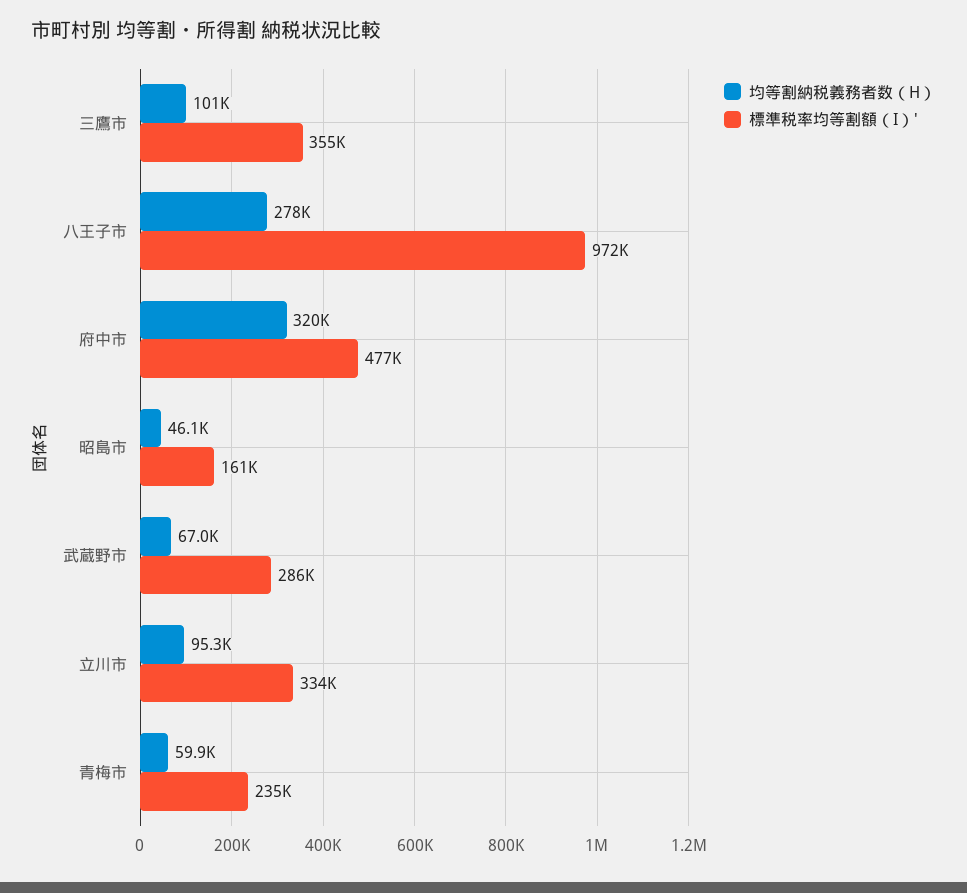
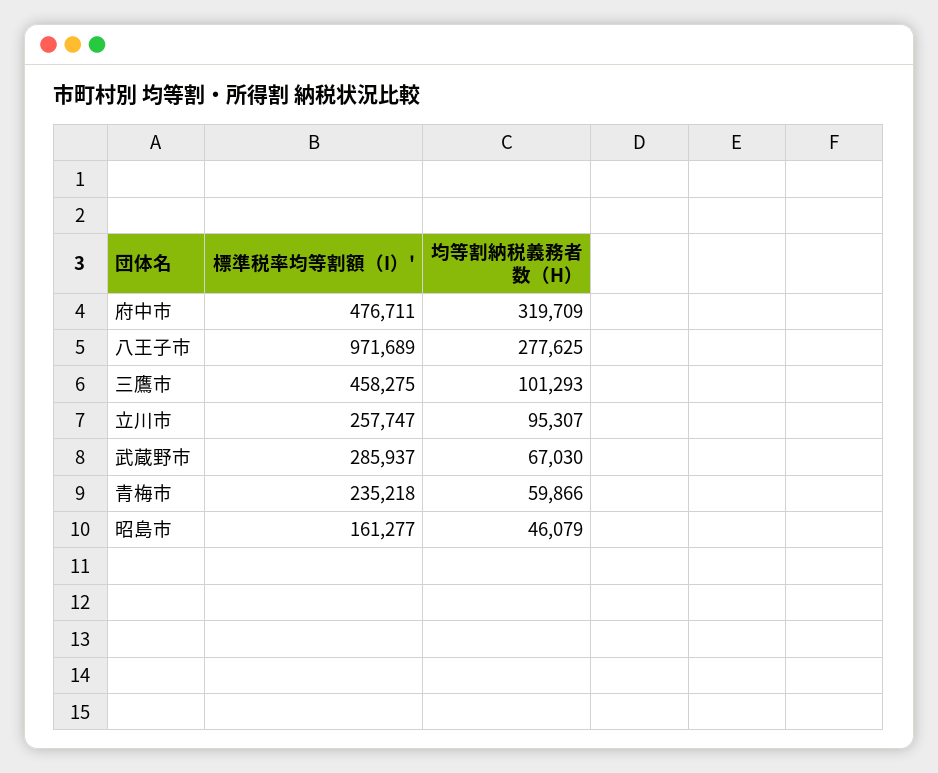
  {
    "均等割納税義務者数（H）": {
      "三鷹市": 101293,
      "八王子市": 277625,
      "府中市": 319709,
      "昭島市": 46079,
      "武蔵野市": 67030,
      "立川市": 95307,
      "青梅市": 59866
    },
    "標準税率均等割額（I）'": {
-     "三鷹市": 355000,
+     "三鷹市": 458275,
      "八王子市": 971689,
      "府中市": 476711,
      "昭島市": 161277,
      "武蔵野市": 285937,
-     "立川市": 334000,
+     "立川市": 257747,
      "青梅市": 235218
    }
  }

